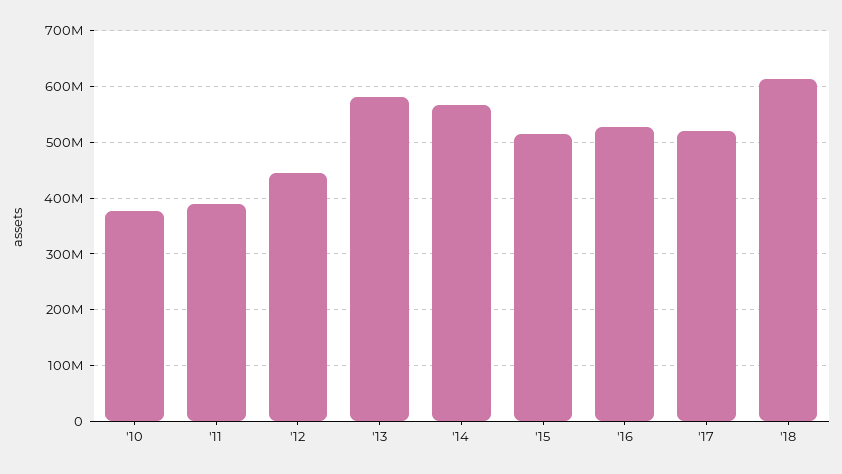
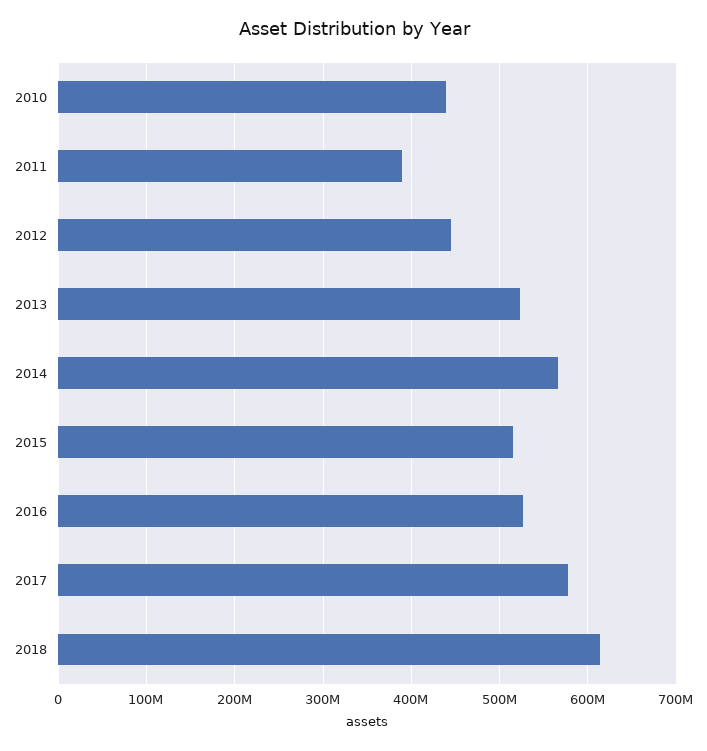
  {
-   "'10": 380000000,
+   "'10": 440000000,
    "'11": 390000000,
    "'12": 440000000,
-   "'13": 580000000,
+   "'13": 520000000,
    "'14": 570000000,
    "'15": 520000000,
    "'16": 530000000,
-   "'17": 520000000,
+   "'17": 580000000,
    "'18": 610000000
  }

